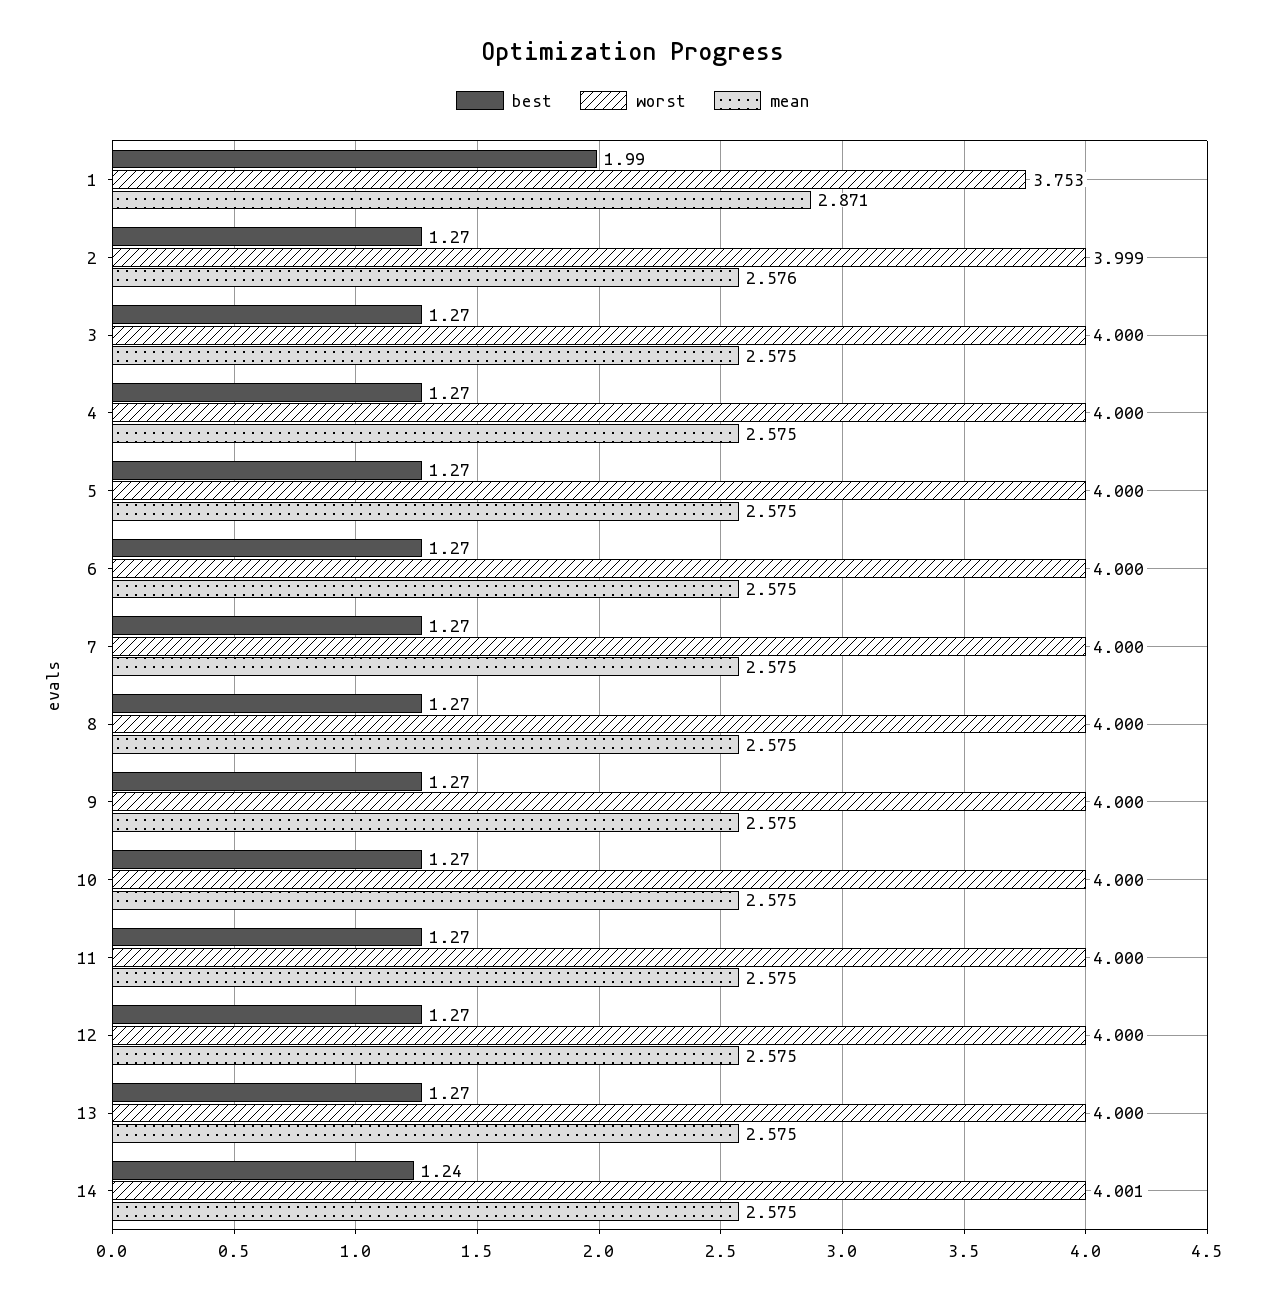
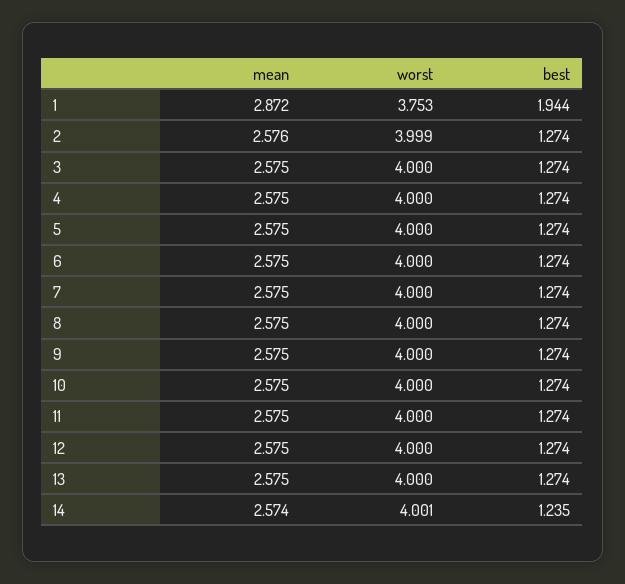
  {
    "best": {
-     "1": 1.99,
+     "1": 1.944,
      "2": 1.274,
      "3": 1.274,
      "4": 1.274,
      "5": 1.274,
      "6": 1.274,
      "7": 1.274,
      "8": 1.274,
      "9": 1.274,
      "10": 1.274,
      "11": 1.274,
      "12": 1.274,
      "13": 1.274,
      "14": 1.235
    },
    "worst": {
      "1": 3.753,
      "2": 3.999,
      "3": 4,
      "4": 4,
      "5": 4,
      "6": 4,
      "7": 4,
      "8": 4,
      "9": 4,
      "10": 4,
      "11": 4,
      "12": 4,
      "13": 4,
      "14": 4.001
    },
    "mean": {
-     "1": 2.871,
+     "1": 2.872,
      "2": 2.576,
      "3": 2.575,
      "4": 2.575,
      "5": 2.575,
      "6": 2.575,
      "7": 2.575,
      "8": 2.575,
      "9": 2.575,
      "10": 2.575,
      "11": 2.575,
      "12": 2.575,
      "13": 2.575,
-     "14": 2.575
+     "14": 2.574
    }
  }

